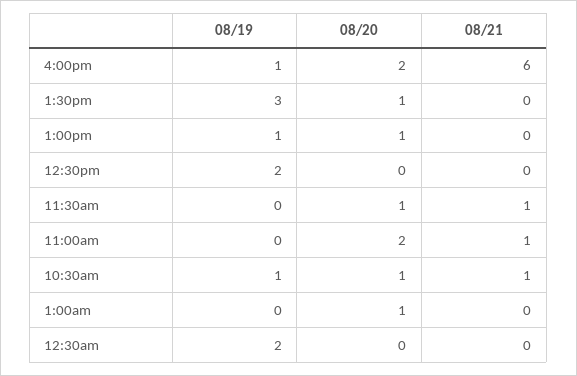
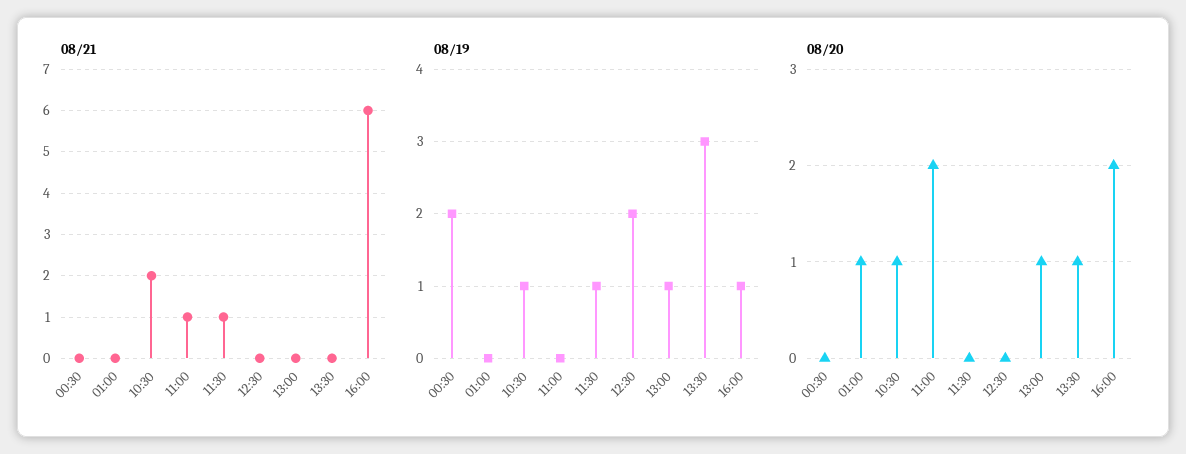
  {
    "08/19": {
      "4:00pm": 1,
      "1:30pm": 3,
      "1:00pm": 1,
      "12:30pm": 2,
-     "11:30am": 0,
+     "11:30am": 1,
      "11:00am": 0,
      "10:30am": 1,
      "1:00am": 0,
      "12:30am": 2
    },
    "08/20": {
      "4:00pm": 2,
      "1:30pm": 1,
      "1:00pm": 1,
      "12:30pm": 0,
-     "11:30am": 1,
+     "11:30am": 0,
      "11:00am": 2,
      "10:30am": 1,
      "1:00am": 1,
      "12:30am": 0
    },
    "08/21": {
      "4:00pm": 6,
      "1:30pm": 0,
      "1:00pm": 0,
      "12:30pm": 0,
      "11:30am": 1,
      "11:00am": 1,
-     "10:30am": 1,
+     "10:30am": 2,
      "1:00am": 0,
      "12:30am": 0
    }
  }

